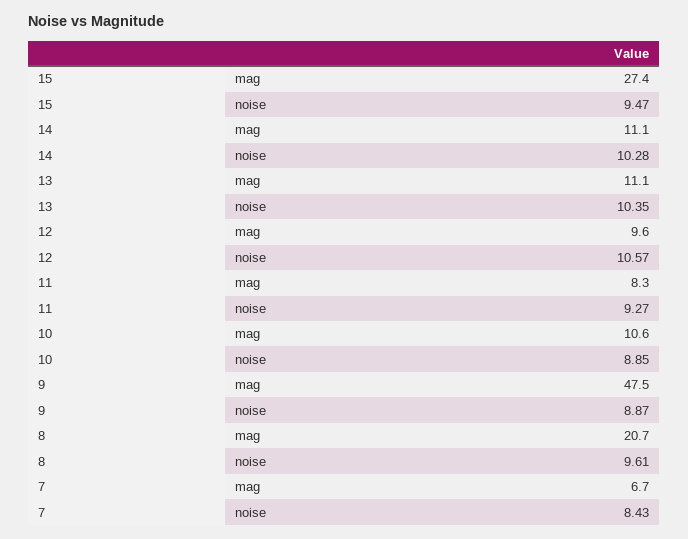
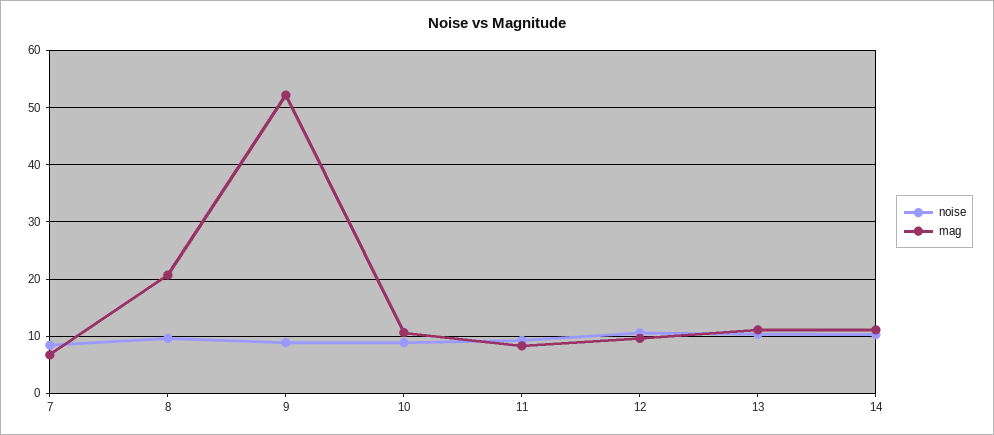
  {
    "mag": {
-     "15": 27.4,
      "14": 11.1,
      "13": 11.1,
      "12": 9.6,
      "11": 8.3,
      "10": 10.6,
-     "9": 47.5,
+     "9": 52,
      "8": 20.7,
      "7": 6.7
    },
    "noise": {
-     "15": 9.47,
      "14": 10.28,
      "13": 10.35,
      "12": 10.57,
      "11": 9.27,
      "10": 8.85,
      "9": 8.87,
      "8": 9.61,
      "7": 8.43
    }
  }

